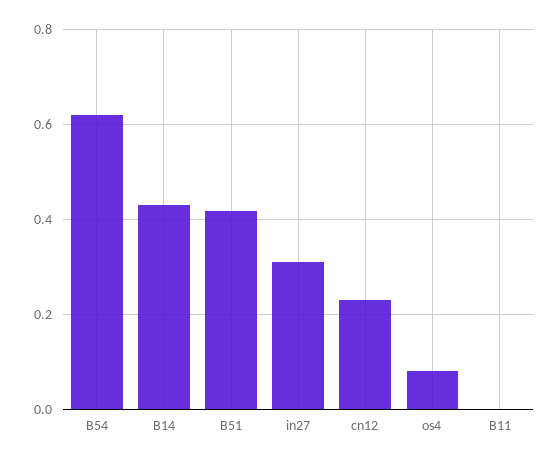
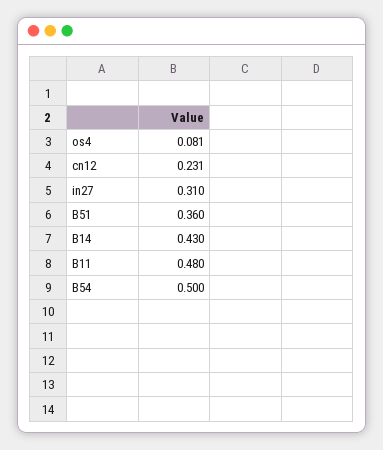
  {
-   "B54": 0.62,
+   "B54": 0.5,
    "B14": 0.43,
-   "B51": 0.42,
+   "B51": 0.36,
    "in27": 0.31,
    "cn12": 0.231,
    "os4": 0.081,
-   "B11": 0
+   "B11": 0.48
  }

